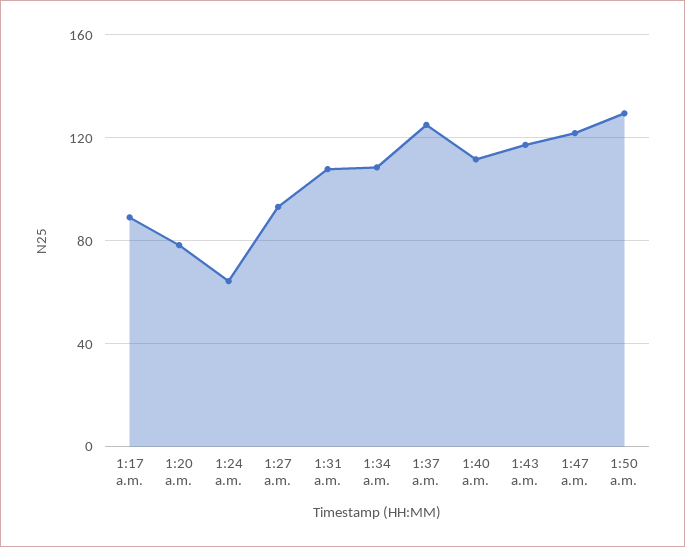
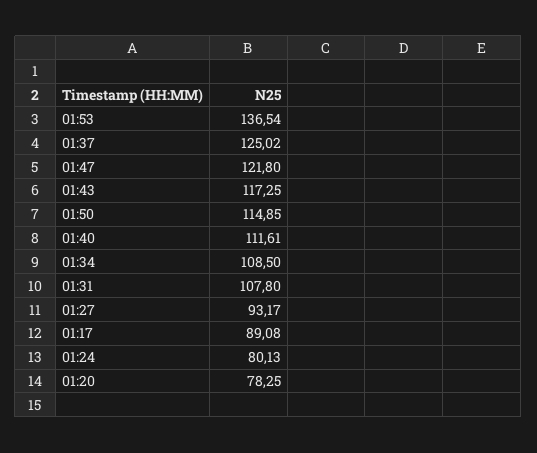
  {
    "1:17 a.m.": 89.08,
    "1:20 a.m.": 78.25,
-   "1:24 a.m.": 65,
+   "1:24 a.m.": 80.13,
    "1:27 a.m.": 93.17,
    "1:31 a.m.": 107.8,
    "1:34 a.m.": 108.5,
    "1:37 a.m.": 125.02,
    "1:40 a.m.": 111.61,
    "1:43 a.m.": 117.25,
    "1:47 a.m.": 121.8,
-   "1:50 a.m.": 130
+   "1:50 a.m.": 114.85,
+   "01:53": 136.54
  }

